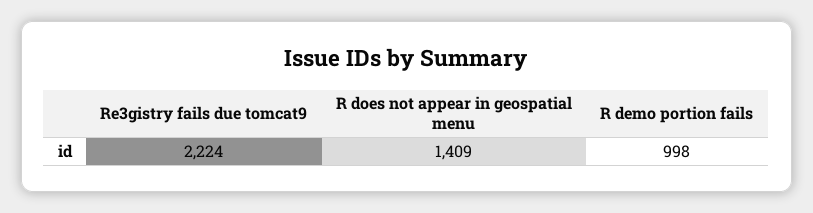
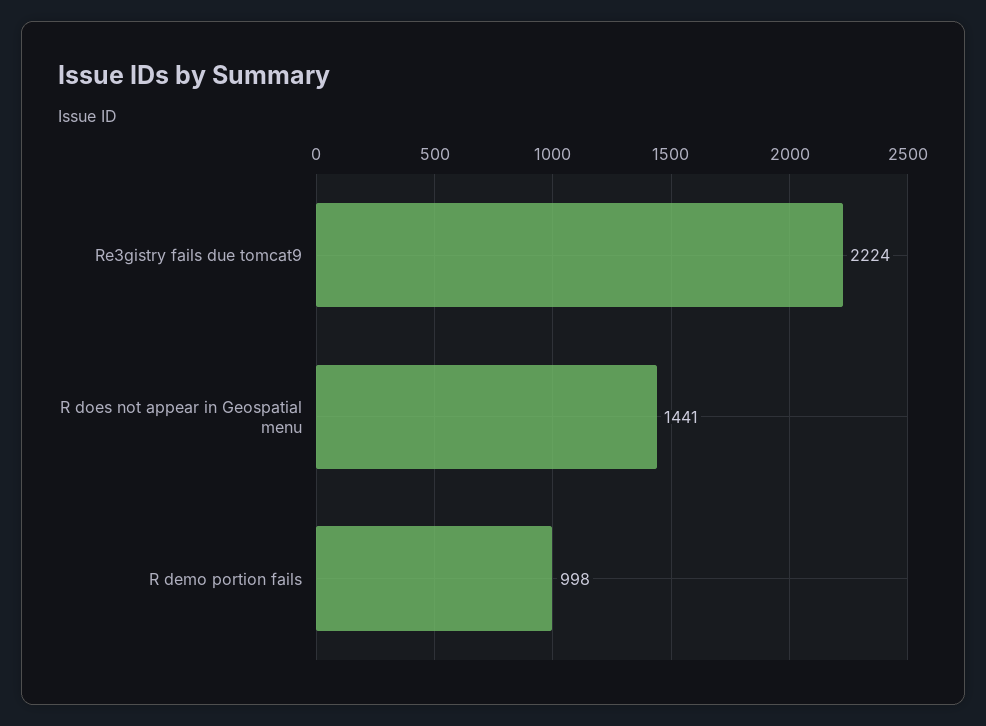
  {
    "Re3gistry fails due tomcat9": 2224,
-   "R does not appear in geospatial menu": 1409,
+   "R does not appear in geospatial menu": 1441,
    "R demo portion fails": 998
  }

